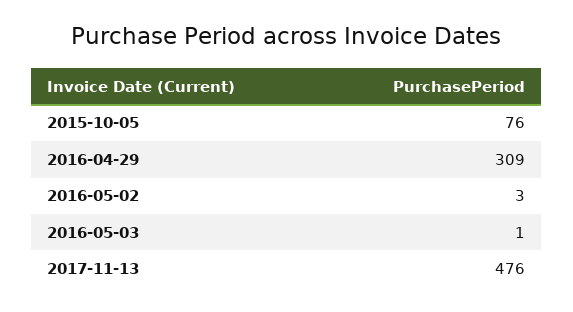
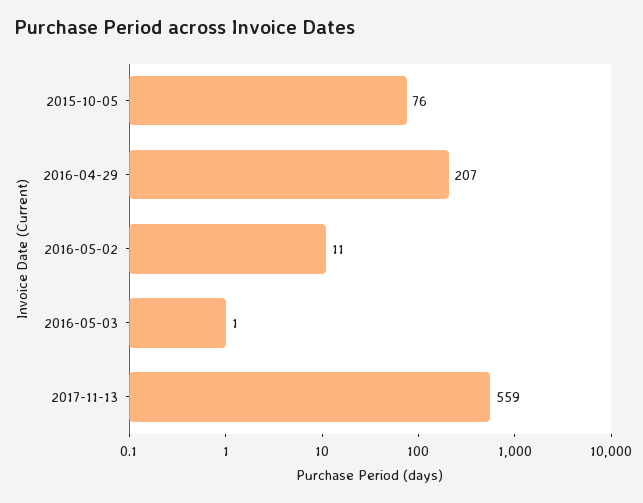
  {
    "2015-10-05": 76,
-   "2016-04-29": 309,
+   "2016-04-29": 207,
-   "2016-05-02": 3,
+   "2016-05-02": 11,
    "2016-05-03": 1,
-   "2017-11-13": 476
+   "2017-11-13": 559
  }

